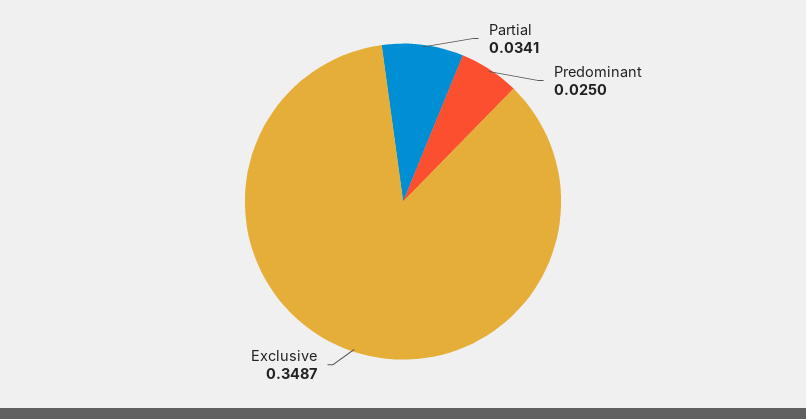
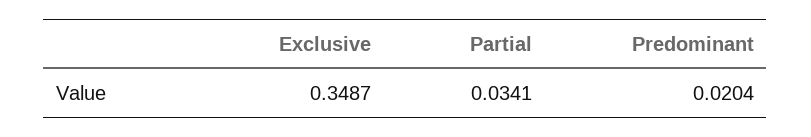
  {
    "Partial": 0.0341,
-   "Predominant": 0.025,
+   "Predominant": 0.0204,
    "Exclusive": 0.3487
  }

